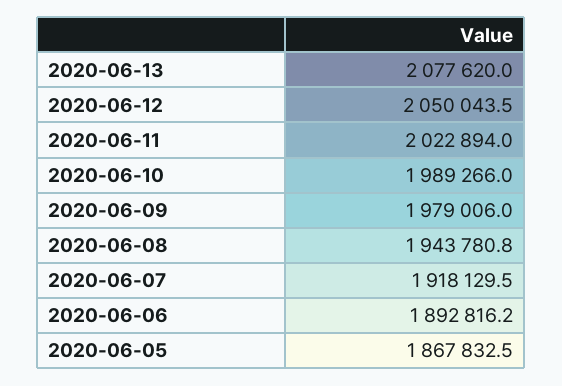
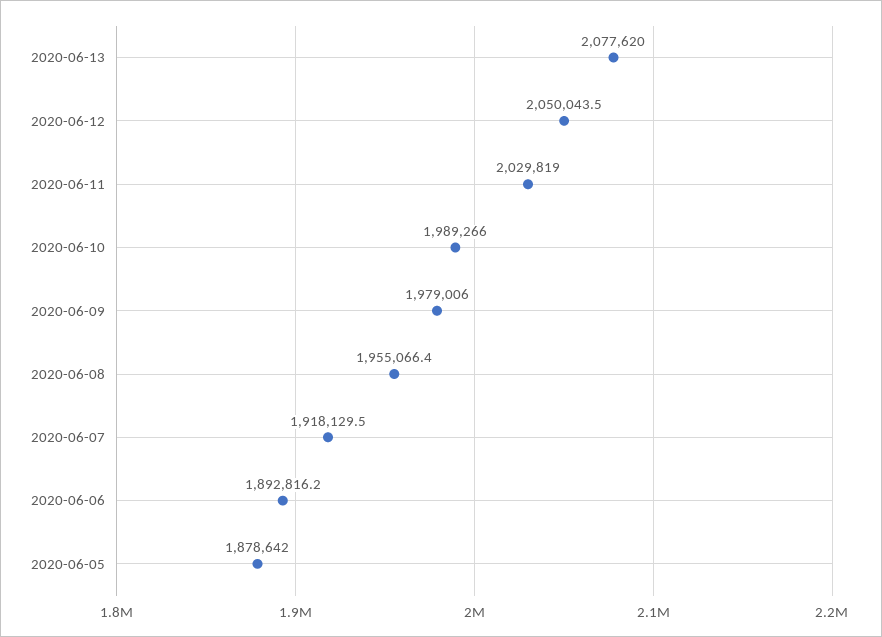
  {
    "2020-06-13": 2077620,
    "2020-06-12": 2050043.5,
-   "2020-06-11": 2022894,
+   "2020-06-11": 2029819,
    "2020-06-10": 1989266,
    "2020-06-09": 1979006,
-   "2020-06-08": 1943780.8,
+   "2020-06-08": 1955066.4,
    "2020-06-07": 1918129.5,
    "2020-06-06": 1892816.2,
-   "2020-06-05": 1867832.5
+   "2020-06-05": 1878642
  }

